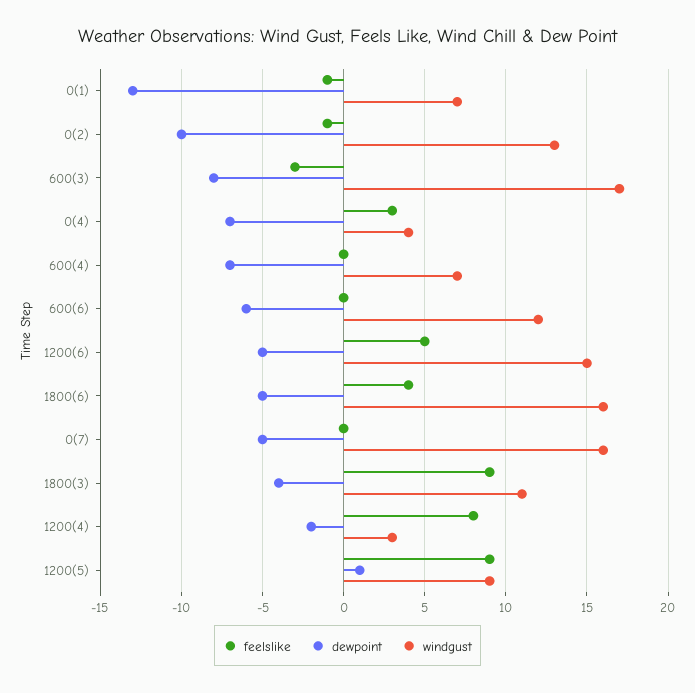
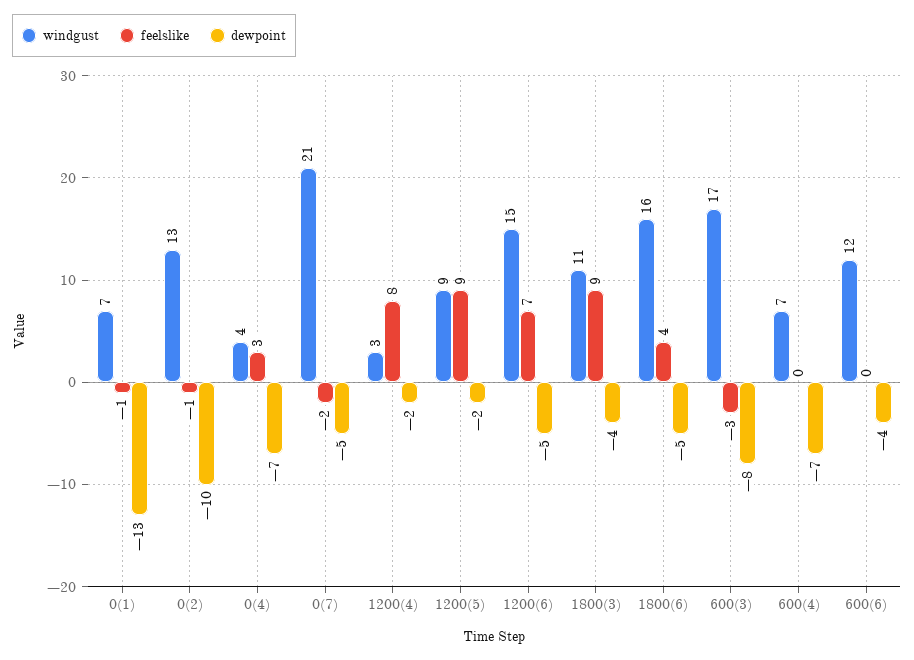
  {
    "feelslike": {
      "0(1)": -1,
      "0(2)": -1,
      "600(3)": -3,
      "0(4)": 3,
      "600(4)": 0,
      "600(6)": 0,
-     "1200(6)": 5,
+     "1200(6)": 7,
      "1800(6)": 4,
-     "0(7)": 0,
+     "0(7)": -2,
      "1800(3)": 9,
      "1200(4)": 8,
      "1200(5)": 9
    },
    "dewpoint": {
      "0(1)": -13,
      "0(2)": -10,
      "600(3)": -8,
      "0(4)": -7,
      "600(4)": -7,
-     "600(6)": -6,
+     "600(6)": -4,
      "1200(6)": -5,
      "1800(6)": -5,
      "0(7)": -5,
      "1800(3)": -4,
      "1200(4)": -2,
-     "1200(5)": 1
+     "1200(5)": -2
    },
    "windgust": {
      "0(1)": 7,
      "0(2)": 13,
      "600(3)": 17,
      "0(4)": 4,
      "600(4)": 7,
      "600(6)": 12,
      "1200(6)": 15,
      "1800(6)": 16,
-     "0(7)": 16,
+     "0(7)": 21,
      "1800(3)": 11,
      "1200(4)": 3,
      "1200(5)": 9
    }
  }

